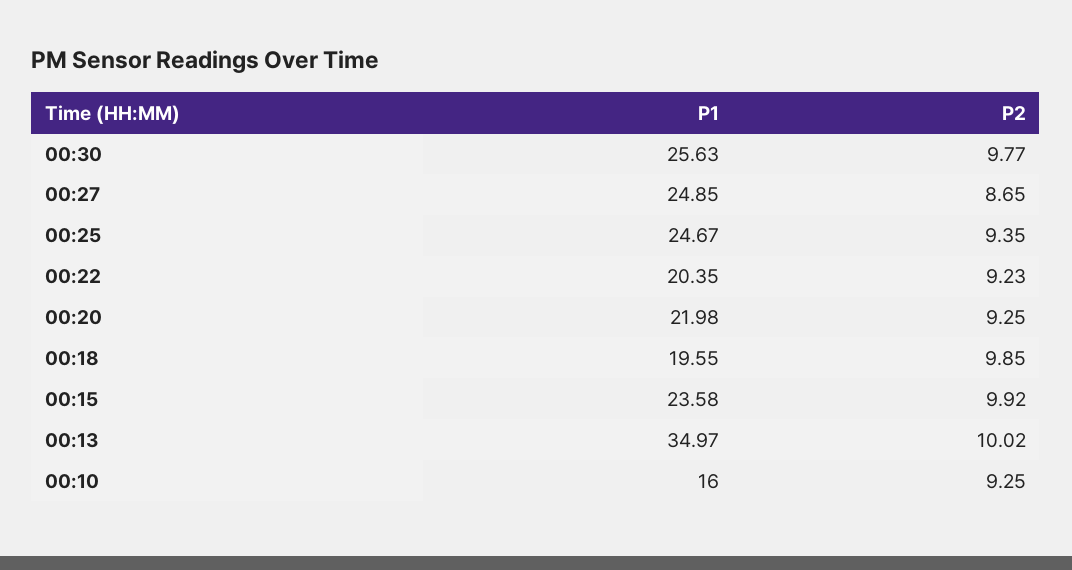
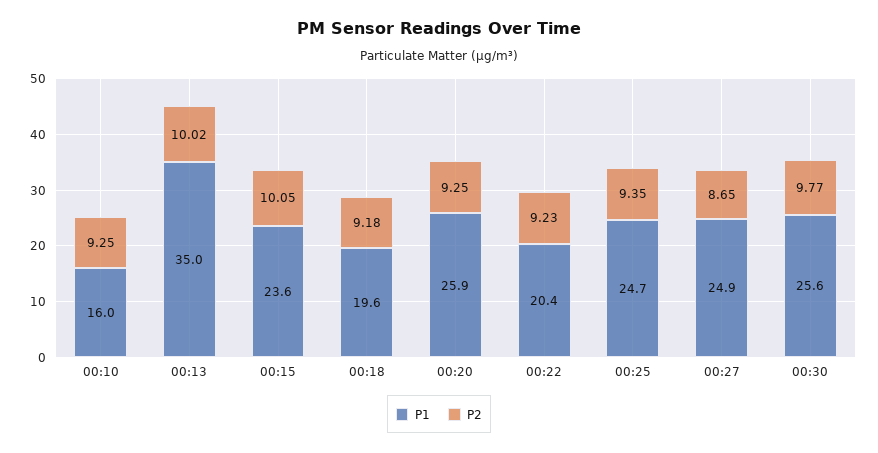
  {
    "P1": {
      "00:30": 25.63,
      "00:27": 24.85,
      "00:25": 24.67,
      "00:22": 20.35,
-     "00:20": 21.98,
+     "00:20": 25.9,
      "00:18": 19.55,
      "00:15": 23.58,
      "00:13": 34.97,
      "00:10": 16
    },
    "P2": {
      "00:30": 9.77,
      "00:27": 8.65,
      "00:25": 9.35,
      "00:22": 9.23,
      "00:20": 9.25,
-     "00:18": 9.85,
+     "00:18": 9.18,
-     "00:15": 9.92,
+     "00:15": 10.05,
      "00:13": 10.02,
      "00:10": 9.25
    }
  }

